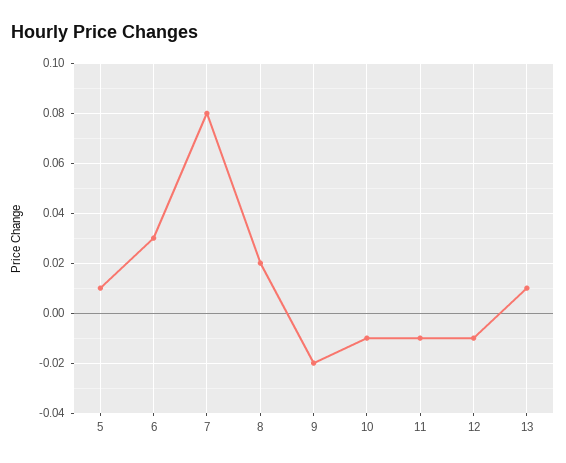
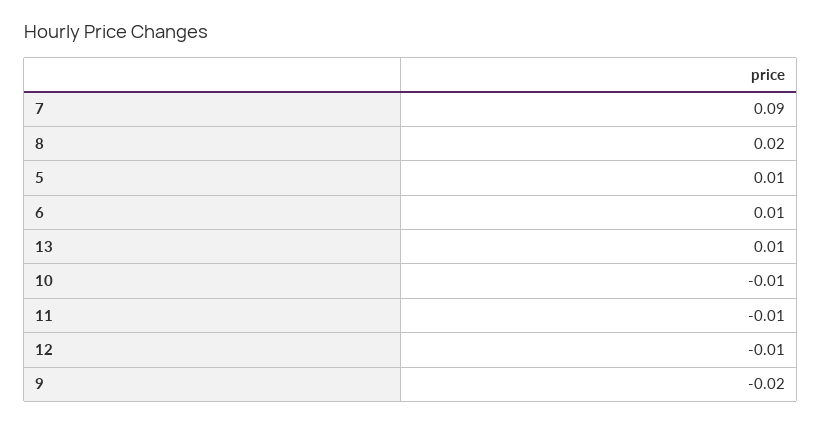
  {
    "5": 0.01,
-   "6": 0.03,
+   "6": 0.01,
-   "7": 0.08,
+   "7": 0.09,
    "8": 0.02,
    "9": -0.02,
    "10": -0.01,
    "11": -0.01,
    "12": -0.01,
    "13": 0.01
  }

